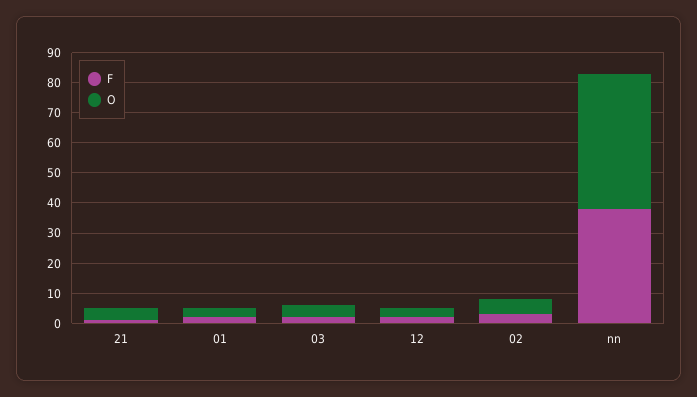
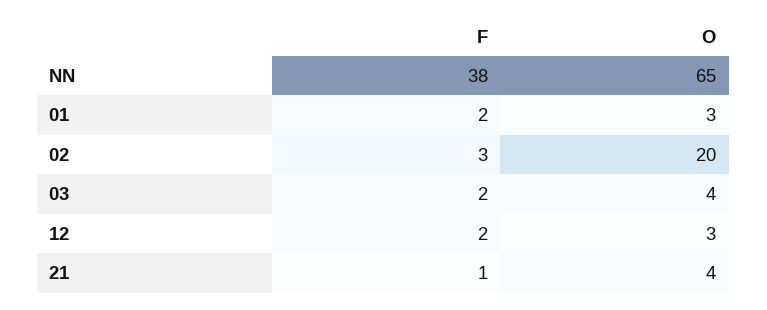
  {
    "F": {
      "21": 1,
      "01": 2,
      "03": 2,
      "12": 2,
      "02": 3,
      "nn": 38
    },
    "O": {
      "21": 4,
      "01": 3,
      "03": 4,
      "12": 3,
-     "02": 5,
+     "02": 20,
-     "nn": 45
+     "nn": 65
    }
  }

